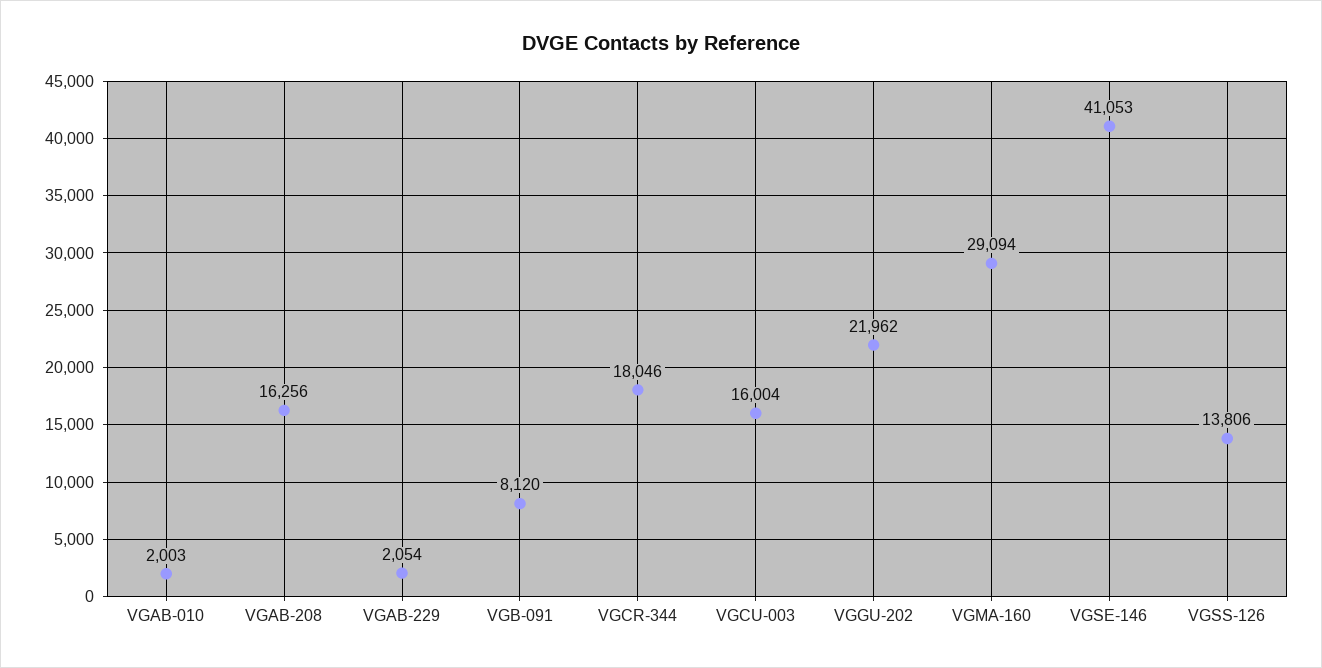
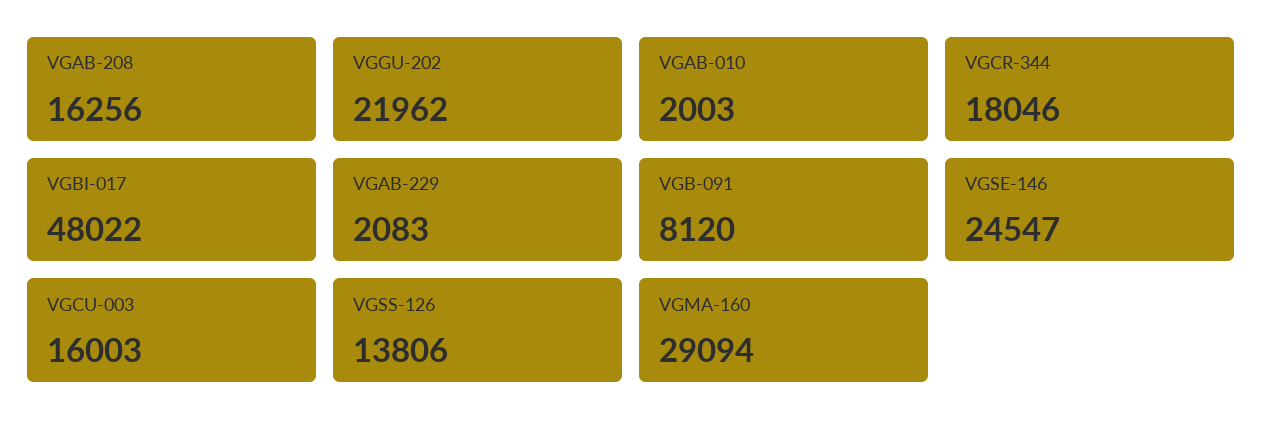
  {
    "VGAB-010": 2003,
    "VGAB-208": 16256,
-   "VGAB-229": 2054,
+   "VGAB-229": 2083,
    "VGB-091": 8120,
    "VGCR-344": 18046,
-   "VGCU-003": 16004,
+   "VGCU-003": 16003,
    "VGGU-202": 21962,
    "VGMA-160": 29094,
-   "VGSE-146": 41053,
+   "VGSE-146": 24547,
-   "VGSS-126": 13806
+   "VGSS-126": 13806,
+   "VGBI-017": 48022
  }

